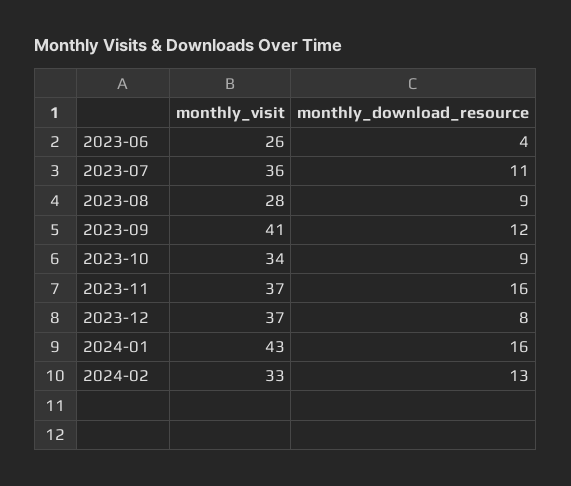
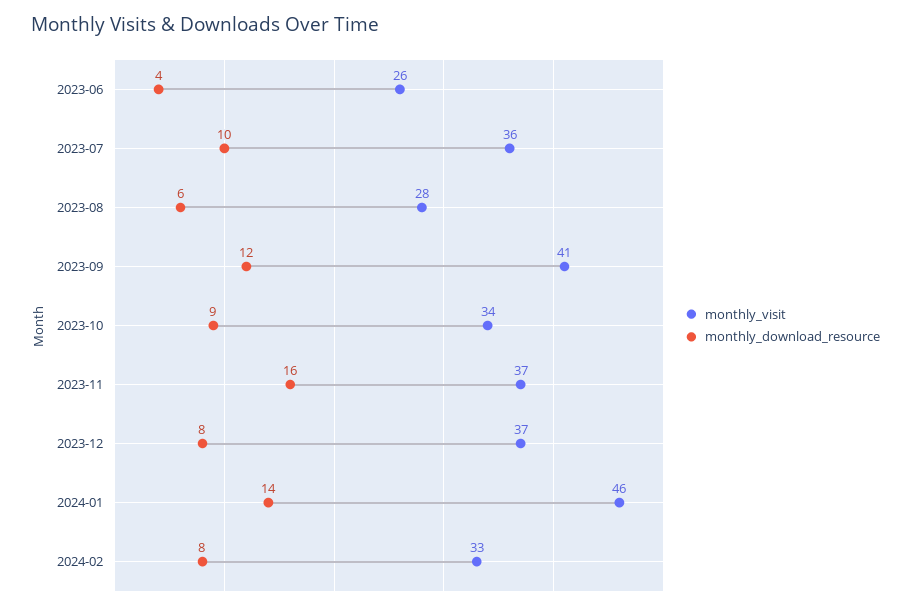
  {
    "monthly_visit": {
      "2023-06": 26,
      "2023-07": 36,
      "2023-08": 28,
      "2023-09": 41,
      "2023-10": 34,
      "2023-11": 37,
      "2023-12": 37,
-     "2024-01": 43,
+     "2024-01": 46,
      "2024-02": 33
    },
    "monthly_download_resource": {
      "2023-06": 4,
-     "2023-07": 11,
+     "2023-07": 10,
-     "2023-08": 9,
+     "2023-08": 6,
      "2023-09": 12,
      "2023-10": 9,
      "2023-11": 16,
      "2023-12": 8,
-     "2024-01": 16,
+     "2024-01": 14,
-     "2024-02": 13
+     "2024-02": 8
    }
  }

